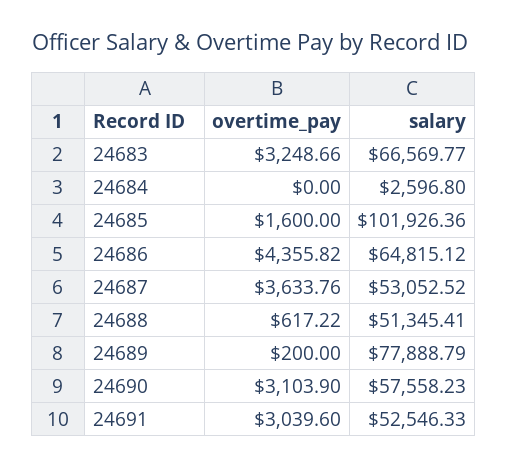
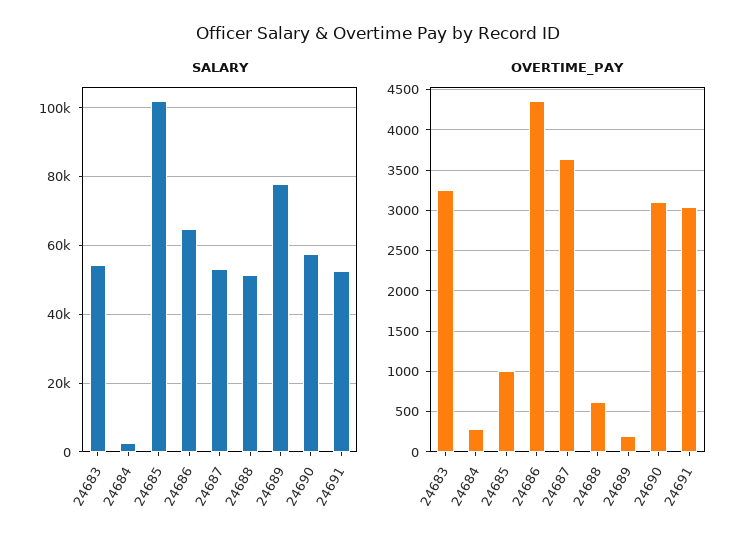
  {
    "overtime_pay": {
      "24683": 3248.66,
-     "24684": 0,
+     "24684": 300,
-     "24685": 1600,
+     "24685": 1000,
      "24686": 4355.82,
      "24687": 3633.76,
      "24688": 617.22,
      "24689": 200,
      "24690": 3103.9,
      "24691": 3039.6
    },
    "salary": {
-     "24683": 66569.77,
+     "24683": 54000,
      "24684": 2596.8,
      "24685": 101926.36,
      "24686": 64815.12,
      "24687": 53052.52,
      "24688": 51345.41,
      "24689": 77888.79,
      "24690": 57558.23,
      "24691": 52546.33
    }
  }

